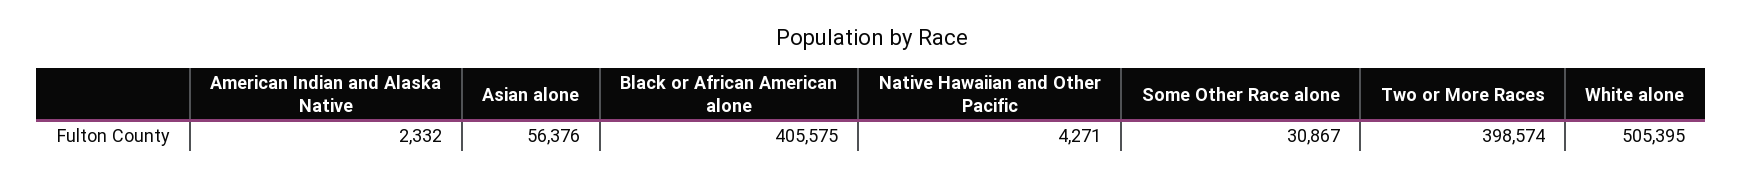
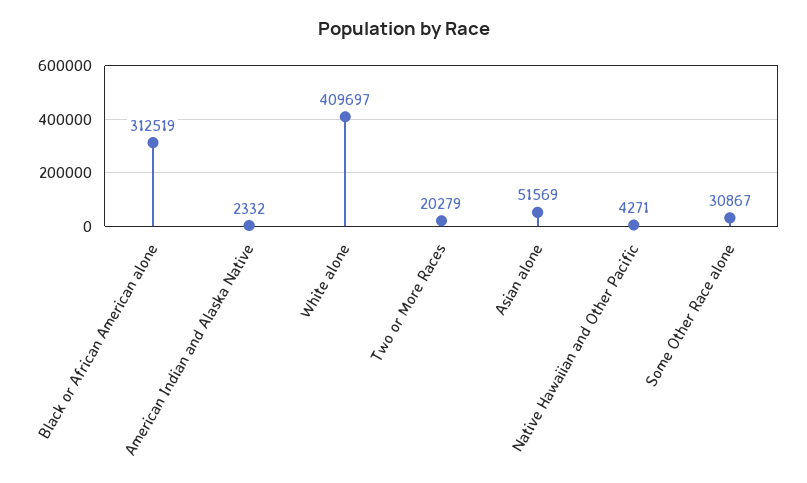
  {
    "American Indian and Alaska Native": 2332,
-   "Asian alone": 56376,
+   "Asian alone": 51569,
-   "Black or African American alone": 405575,
+   "Black or African American alone": 312519,
    "Native Hawaiian and Other Pacific": 4271,
    "Some Other Race alone": 30867,
-   "Two or More Races": 398574,
+   "Two or More Races": 20279,
-   "White alone": 505395
+   "White alone": 409697
  }

